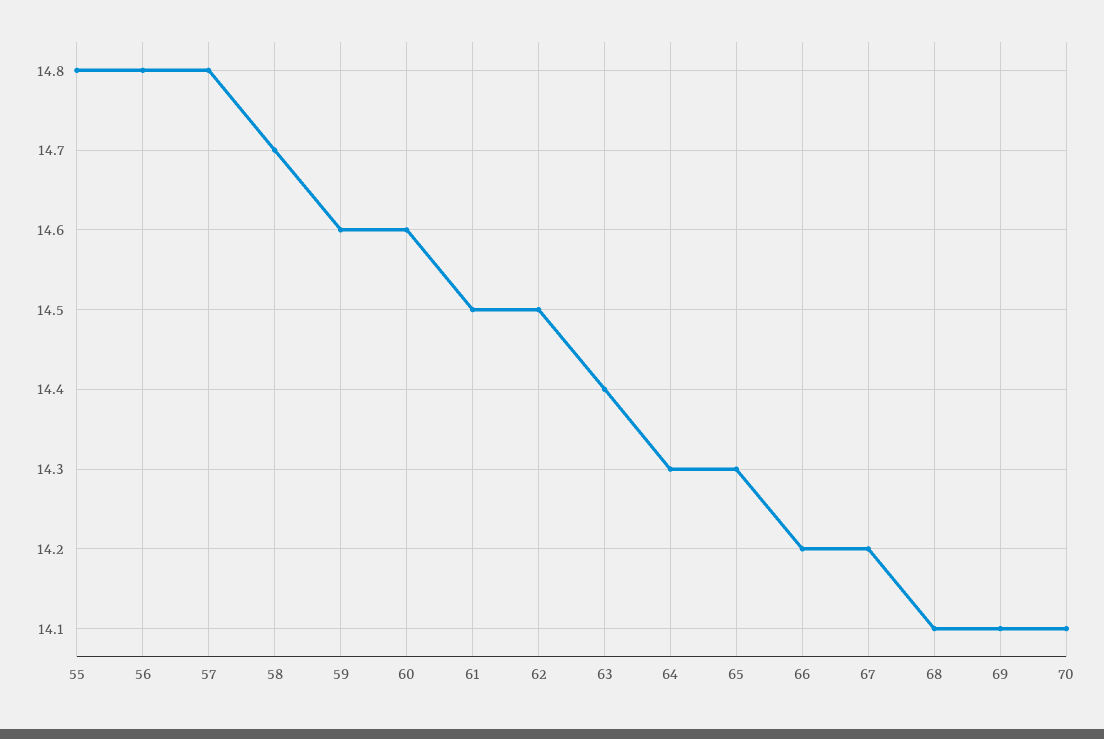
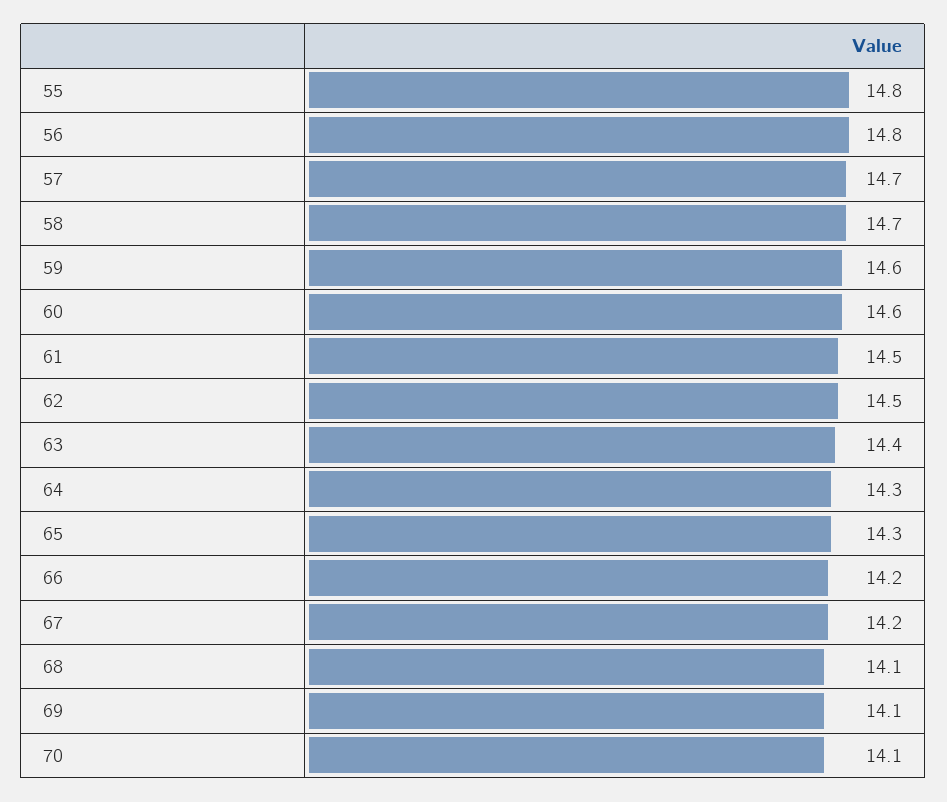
  {
    "55": 14.8,
    "56": 14.8,
-   "57": 14.8,
+   "57": 14.7,
    "58": 14.7,
    "59": 14.6,
    "60": 14.6,
    "61": 14.5,
    "62": 14.5,
    "63": 14.4,
    "64": 14.3,
    "65": 14.3,
    "66": 14.2,
    "67": 14.2,
    "68": 14.1,
    "69": 14.1,
    "70": 14.1
  }

